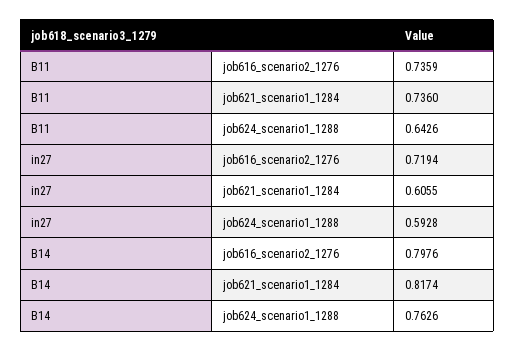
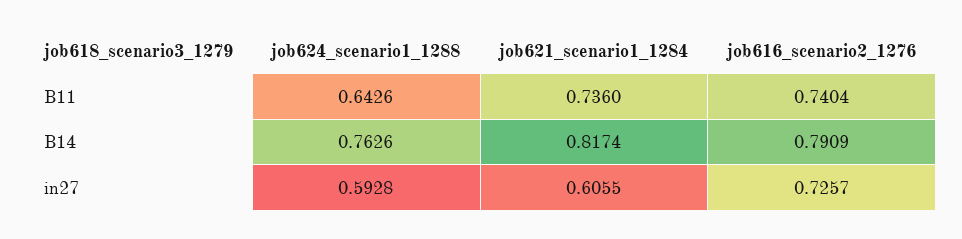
  {
    "B11": {
-     "job616_scenario2_1276": 0.7359,
+     "job616_scenario2_1276": 0.7404,
      "job621_scenario1_1284": 0.736,
      "job624_scenario1_1288": 0.6426
    },
    "in27": {
-     "job616_scenario2_1276": 0.7194,
+     "job616_scenario2_1276": 0.7257,
      "job621_scenario1_1284": 0.6055,
      "job624_scenario1_1288": 0.5928
    },
    "B14": {
-     "job616_scenario2_1276": 0.7976,
+     "job616_scenario2_1276": 0.7909,
      "job621_scenario1_1284": 0.8174,
      "job624_scenario1_1288": 0.7626
    }
  }

